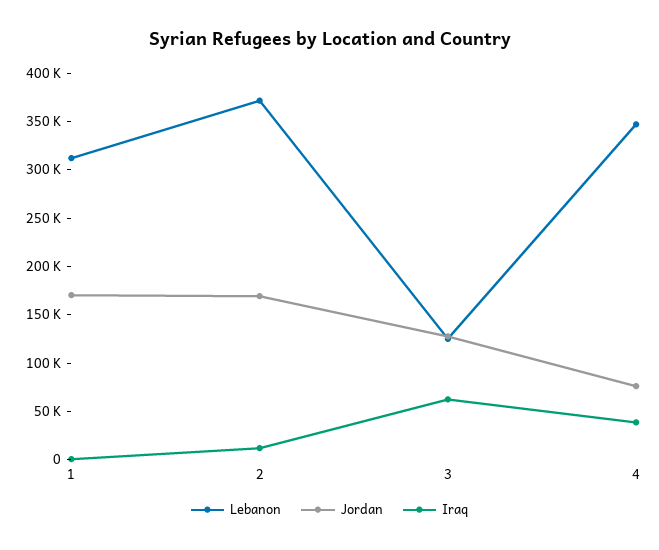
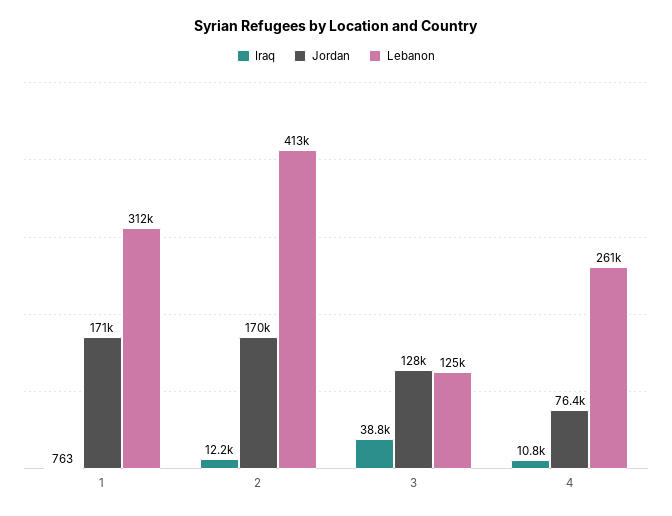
  {
    "Lebanon": {
      "1": 312000,
-     "2": 370000,
+     "2": 413000,
      "3": 125000,
-     "4": 350000
+     "4": 261000
    },
    "Jordan": {
      "1": 171000,
      "2": 170000,
      "3": 128000,
      "4": 76400
    },
    "Iraq": {
      "1": 763,
      "2": 12200,
-     "3": 60000,
+     "3": 38800,
-     "4": 40000
+     "4": 10800
    }
  }

